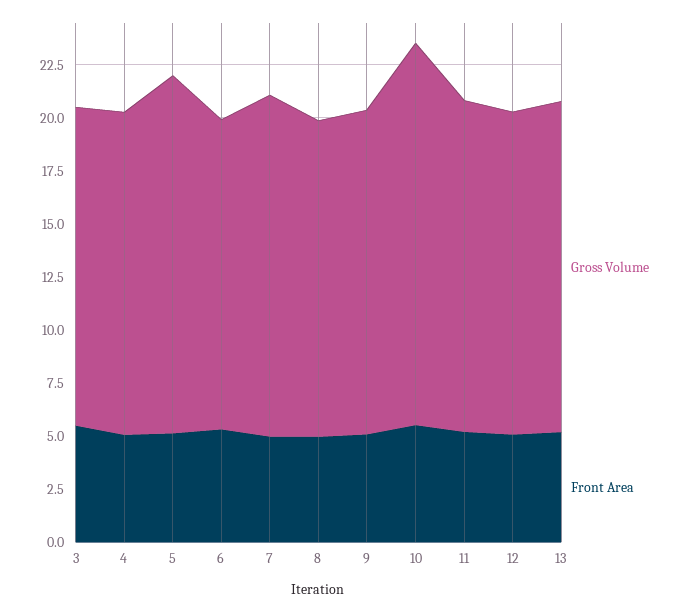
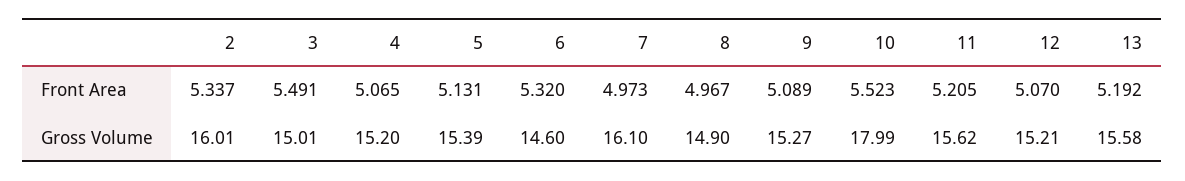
  {
    "Gross Volume": {
      "3": 15.01,
      "4": 15.2,
-     "5": 17,
+     "5": 15.39,
      "6": 14.6,
      "7": 16.1,
      "8": 14.9,
      "9": 15.27,
      "10": 17.99,
      "11": 15.62,
      "12": 15.21,
-     "13": 15.58
+     "13": 15.58,
+     "2": 16.01
    },
    "Front Area": {
      "3": 5.491,
      "4": 5.065,
      "5": 5.131,
      "6": 5.32,
      "7": 4.973,
      "8": 4.967,
      "9": 5.089,
      "10": 5.523,
      "11": 5.205,
      "12": 5.07,
-     "13": 5.192
+     "13": 5.192,
+     "2": 5.337
    }
  }

